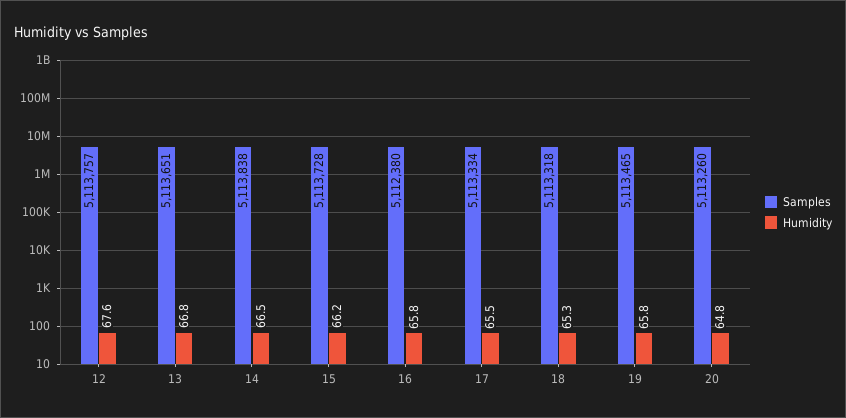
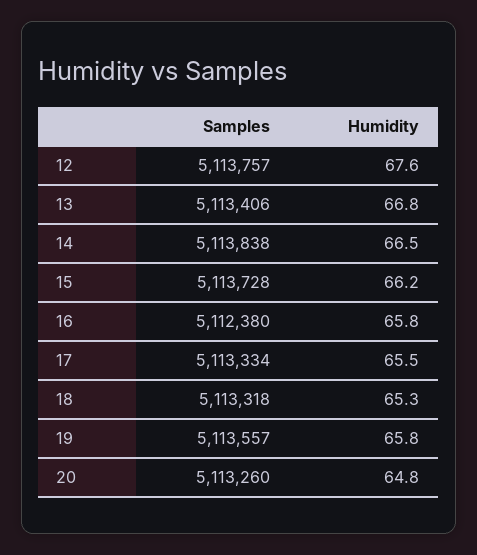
  {
    "Samples": {
      "12": 5113757,
-     "13": 5113651,
+     "13": 5113406,
      "14": 5113838,
      "15": 5113728,
      "16": 5112380,
      "17": 5113334,
      "18": 5113318,
-     "19": 5113465,
+     "19": 5113557,
      "20": 5113260
    },
    "Humidity": {
      "12": 67.6,
      "13": 66.8,
      "14": 66.5,
      "15": 66.2,
      "16": 65.8,
      "17": 65.5,
      "18": 65.3,
      "19": 65.8,
      "20": 64.8
    }
  }

